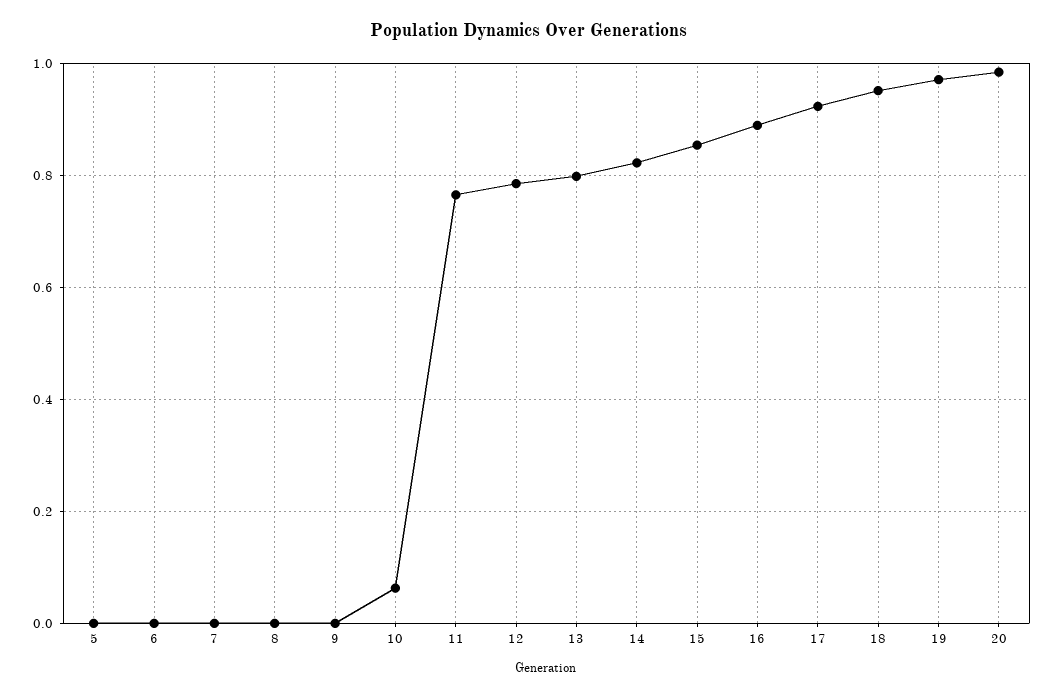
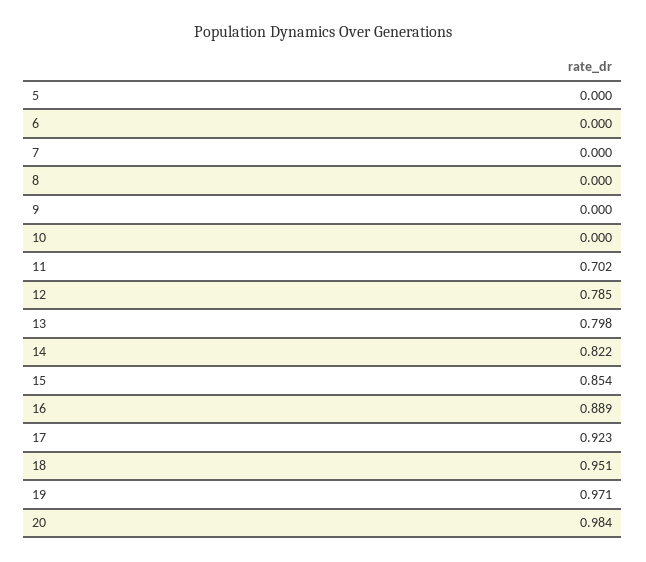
  {
    "5": 0,
    "6": 0,
    "7": 0,
    "8": 0,
    "9": 0,
-   "10": 0.06,
+   "10": 0,
-   "11": 0.76,
+   "11": 0.702,
    "12": 0.785,
    "13": 0.798,
    "14": 0.822,
    "15": 0.854,
    "16": 0.889,
    "17": 0.923,
    "18": 0.951,
    "19": 0.971,
    "20": 0.984
  }

